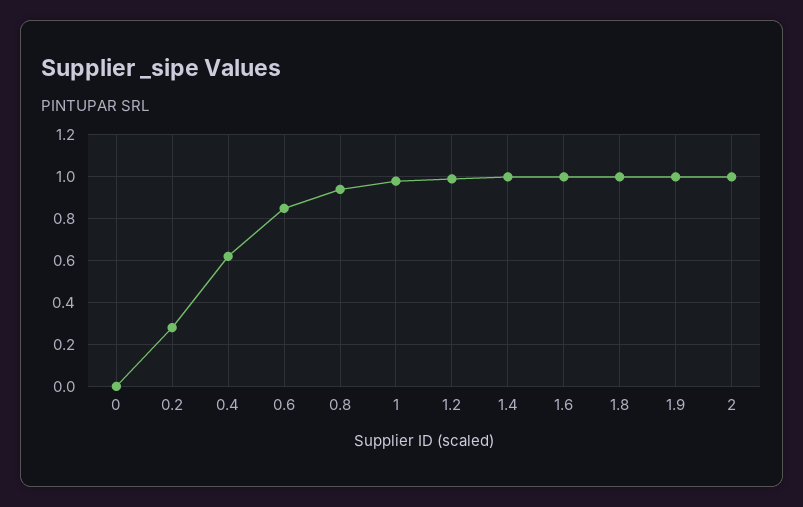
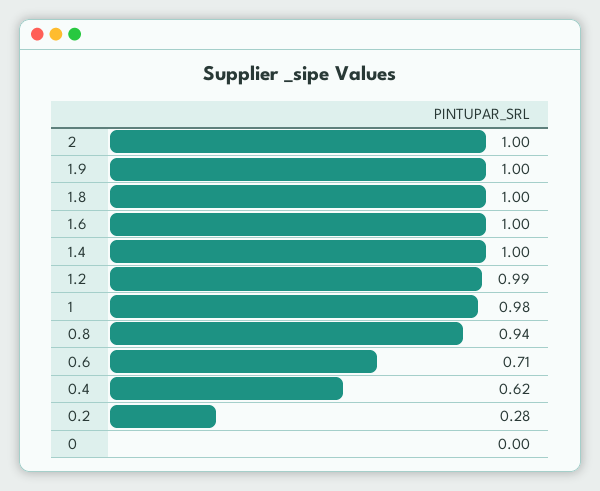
  {
    "0": 0,
    "0.2": 0.28,
    "0.4": 0.62,
-   "0.6": 0.85,
+   "0.6": 0.71,
    "0.8": 0.94,
    "1": 0.98,
    "1.2": 0.99,
    "1.4": 1,
    "1.6": 1,
    "1.8": 1,
    "1.9": 1,
    "2": 1
  }

